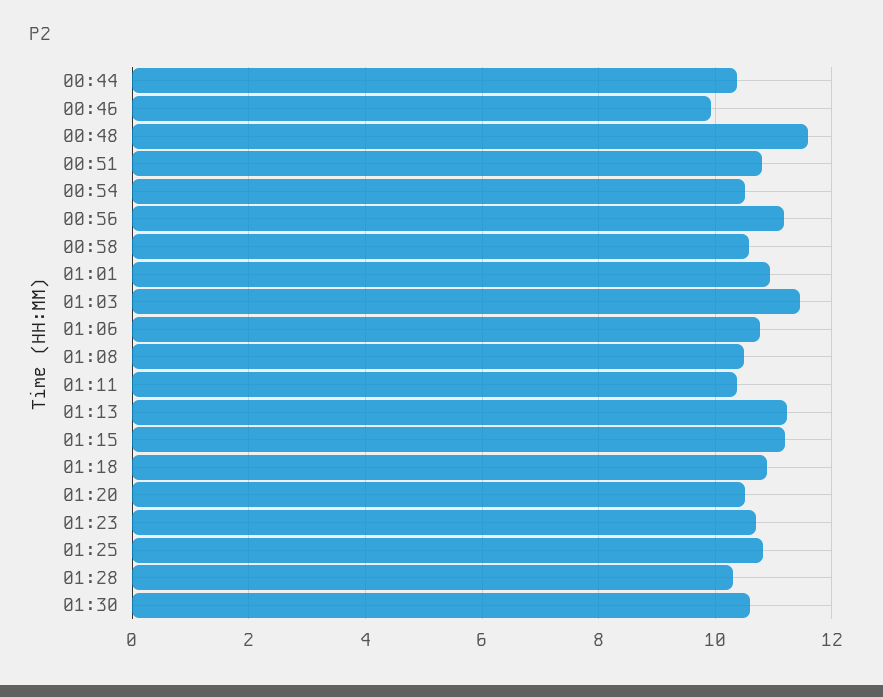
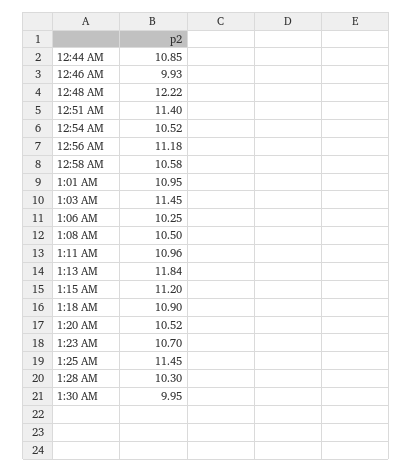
  {
-   "00:44": 10.4,
+   "00:44": 10.85,
    "00:46": 9.93,
-   "00:48": 11.6,
+   "00:48": 12.22,
-   "00:51": 10.8,
+   "00:51": 11.4,
    "00:54": 10.52,
    "00:56": 11.18,
    "00:58": 10.58,
    "01:01": 10.95,
    "01:03": 11.45,
-   "01:06": 10.8,
+   "01:06": 10.25,
    "01:08": 10.5,
-   "01:11": 10.4,
+   "01:11": 10.96,
-   "01:13": 11.2,
+   "01:13": 11.84,
    "01:15": 11.2,
    "01:18": 10.9,
    "01:20": 10.52,
    "01:23": 10.7,
-   "01:25": 10.8,
+   "01:25": 11.45,
    "01:28": 10.3,
-   "01:30": 10.6
+   "01:30": 9.95
  }

